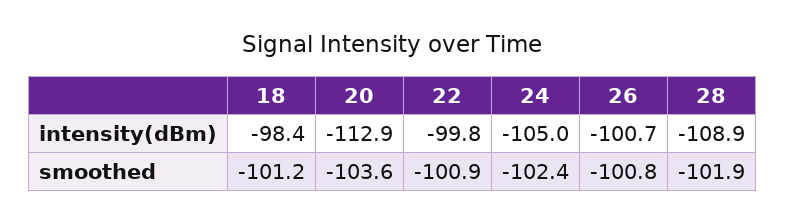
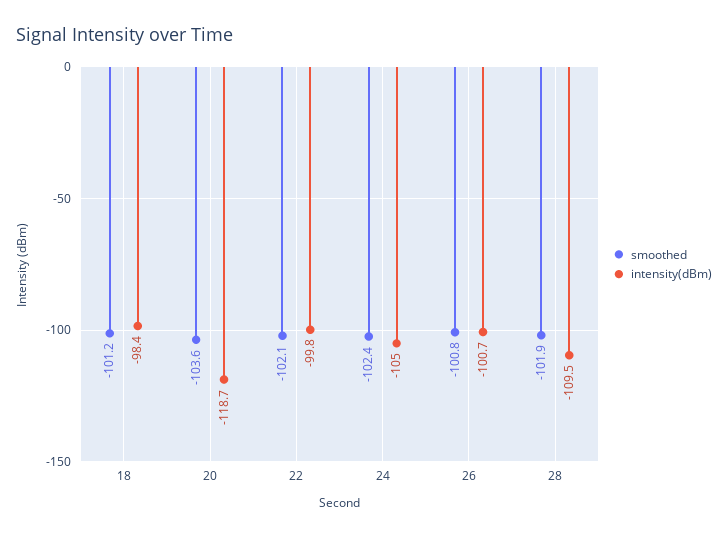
  {
    "intensity(dBm)": {
      "18": -98.4,
-     "20": -112.9,
+     "20": -118.7,
      "22": -99.8,
      "24": -105,
      "26": -100.7,
-     "28": -108.9
+     "28": -109.5
    },
    "smoothed": {
      "18": -101.2,
      "20": -103.6,
-     "22": -100.9,
+     "22": -102.1,
      "24": -102.4,
      "26": -100.8,
      "28": -101.9
    }
  }

